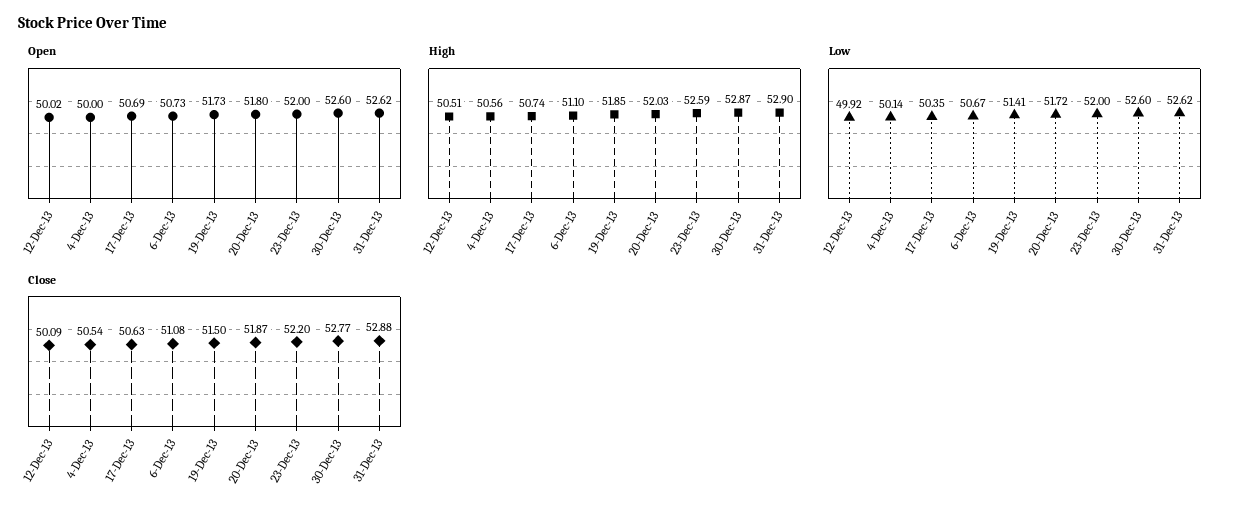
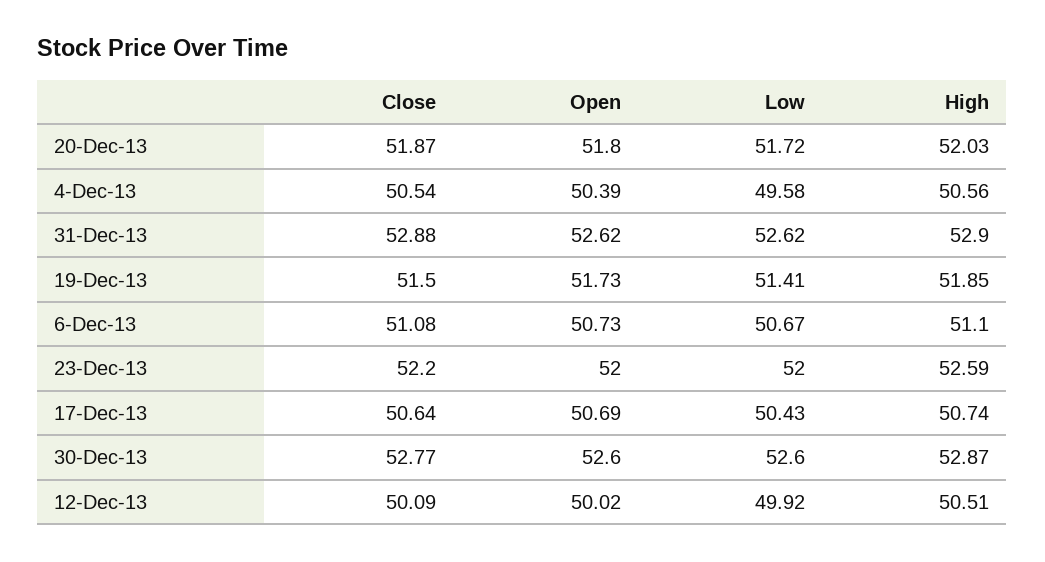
  {
    "Open": {
      "12-Dec-13": 50.02,
-     "4-Dec-13": 50,
+     "4-Dec-13": 50.39,
      "17-Dec-13": 50.69,
      "6-Dec-13": 50.73,
      "19-Dec-13": 51.73,
      "20-Dec-13": 51.8,
      "23-Dec-13": 52,
      "30-Dec-13": 52.6,
      "31-Dec-13": 52.62
    },
    "High": {
      "12-Dec-13": 50.51,
      "4-Dec-13": 50.56,
      "17-Dec-13": 50.74,
      "6-Dec-13": 51.1,
      "19-Dec-13": 51.85,
      "20-Dec-13": 52.03,
      "23-Dec-13": 52.59,
      "30-Dec-13": 52.87,
      "31-Dec-13": 52.9
    },
    "Low": {
      "12-Dec-13": 49.92,
-     "4-Dec-13": 50.14,
+     "4-Dec-13": 49.58,
-     "17-Dec-13": 50.35,
+     "17-Dec-13": 50.43,
      "6-Dec-13": 50.67,
      "19-Dec-13": 51.41,
      "20-Dec-13": 51.72,
      "23-Dec-13": 52,
      "30-Dec-13": 52.6,
      "31-Dec-13": 52.62
    },
    "Close": {
      "12-Dec-13": 50.09,
      "4-Dec-13": 50.54,
-     "17-Dec-13": 50.63,
+     "17-Dec-13": 50.64,
      "6-Dec-13": 51.08,
      "19-Dec-13": 51.5,
      "20-Dec-13": 51.87,
      "23-Dec-13": 52.2,
      "30-Dec-13": 52.77,
      "31-Dec-13": 52.88
    }
  }

